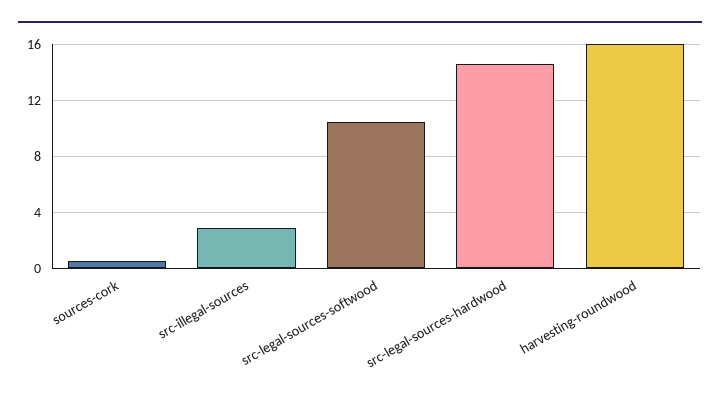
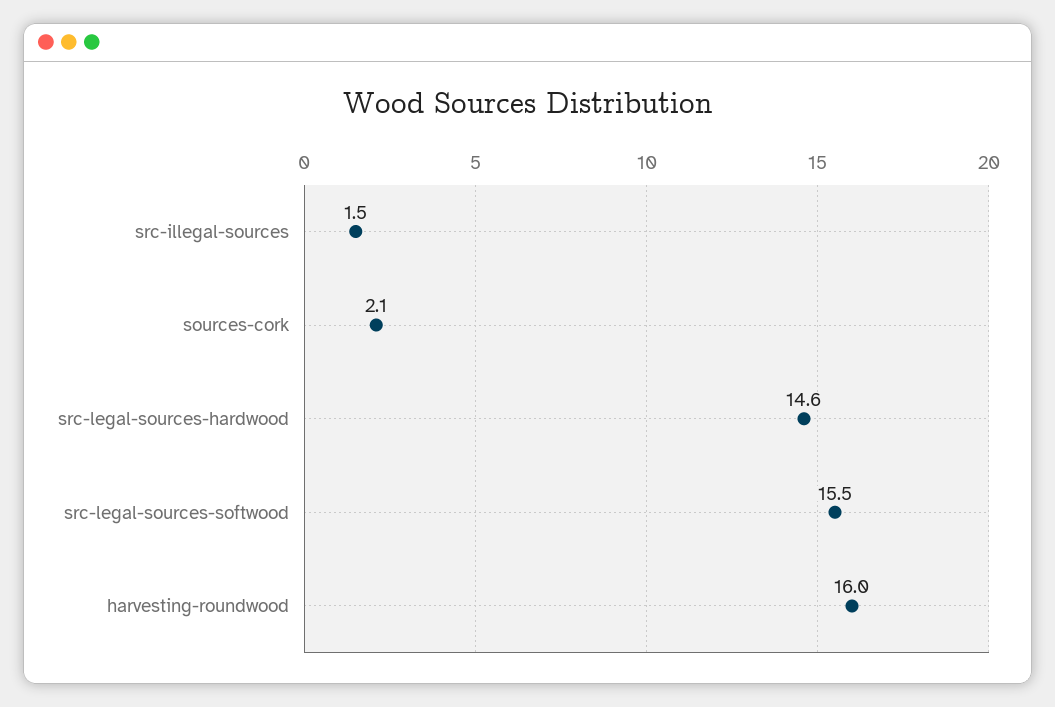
  {
-   "sources-cork": 0.5,
+   "sources-cork": 2.1,
-   "src-illegal-sources": 3,
+   "src-illegal-sources": 1.5,
-   "src-legal-sources-softwood": 10.5,
+   "src-legal-sources-softwood": 15.5,
    "src-legal-sources-hardwood": 14.6,
    "harvesting-roundwood": 16
  }

